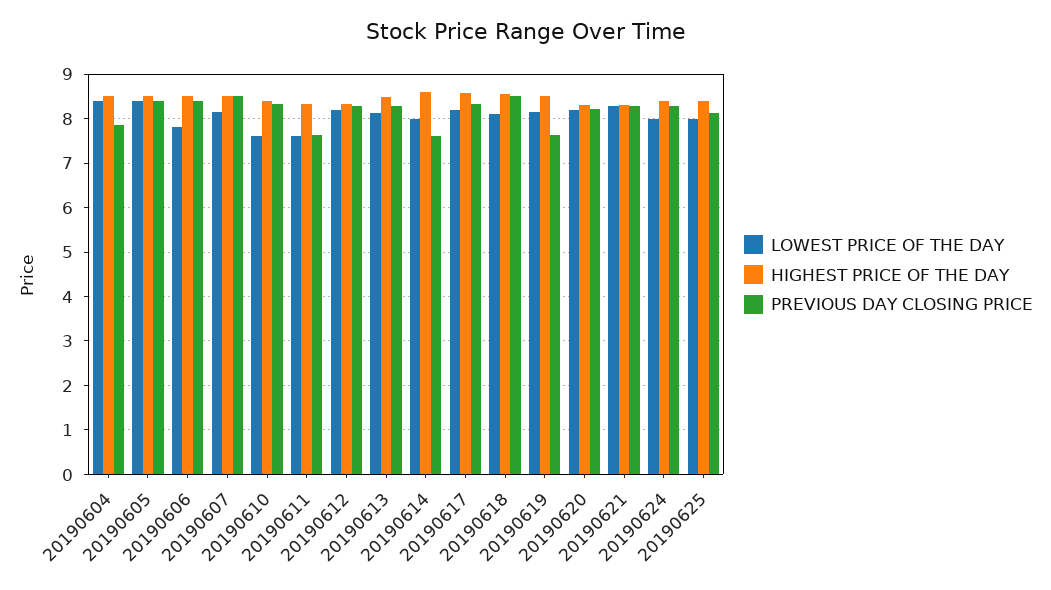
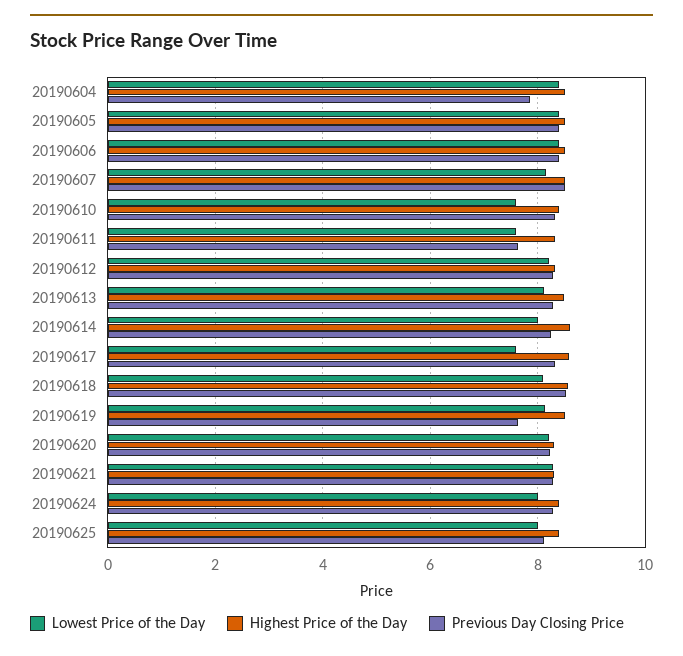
  {
    "LOWEST PRICE OF THE DAY": {
      "20190604": 8.4,
      "20190605": 8.4,
-     "20190606": 7.8,
+     "20190606": 8.4,
      "20190607": 8.2,
      "20190610": 7.6,
      "20190611": 7.6,
      "20190612": 8.2,
      "20190613": 8.2,
      "20190614": 8,
-     "20190617": 8.2,
+     "20190617": 7.6,
      "20190618": 8.2,
      "20190619": 8.2,
      "20190620": 8.2,
      "20190621": 8.2,
      "20190624": 8,
      "20190625": 8
    },
    "HIGHEST PRICE OF THE DAY": {
      "20190604": 8.6,
      "20190605": 8.6,
      "20190606": 8.6,
      "20190607": 8.6,
      "20190610": 8.4,
      "20190611": 8.4,
      "20190612": 8.4,
      "20190613": 8.4,
      "20190614": 8.6,
      "20190617": 8.6,
      "20190618": 8.6,
      "20190619": 8.6,
      "20190620": 8.4,
      "20190621": 8.4,
      "20190624": 8.4,
      "20190625": 8.4
    },
    "PREVIOUS DAY CLOSING PRICE": {
      "20190604": 7.8,
      "20190605": 8.4,
      "20190606": 8.4,
      "20190607": 8.6,
      "20190610": 8.4,
      "20190611": 7.6,
      "20190612": 8.2,
      "20190613": 8.2,
-     "20190614": 7.6,
+     "20190614": 8.2,
      "20190617": 8.4,
      "20190618": 8.6,
      "20190619": 7.6,
      "20190620": 8.2,
      "20190621": 8.2,
      "20190624": 8.2,
      "20190625": 8.2
    }
  }

